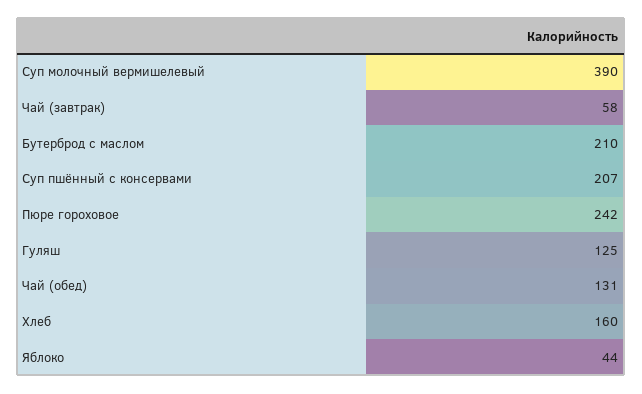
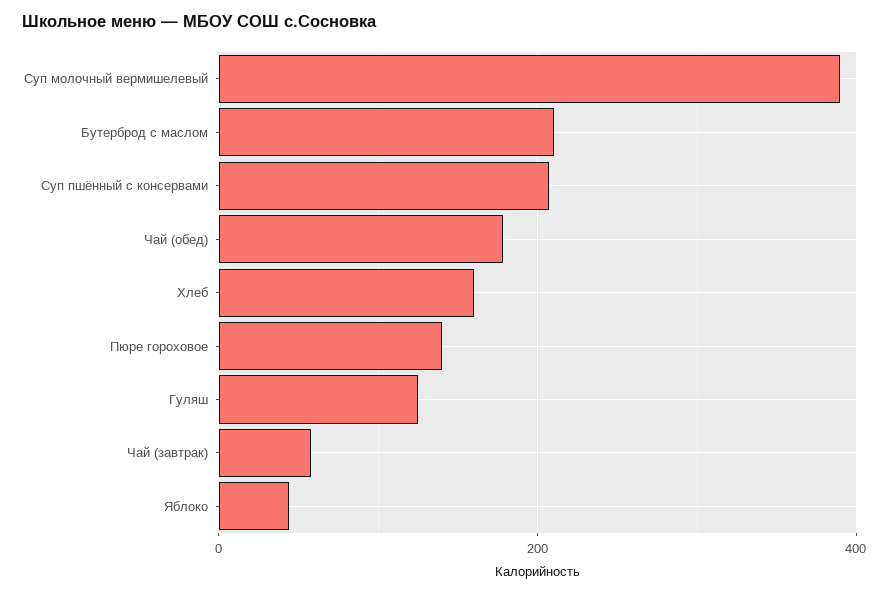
  {
    "Суп молочный вермишелевый": 390,
    "Чай (завтрак)": 58,
    "Бутерброд с маслом": 210,
    "Суп пшённый с консервами": 207,
-   "Пюре гороховое": 242,
+   "Пюре гороховое": 140,
    "Гуляш": 125,
-   "Чай (обед)": 131,
+   "Чай (обед)": 180,
    "Хлеб": 160,
    "Яблоко": 44
  }

